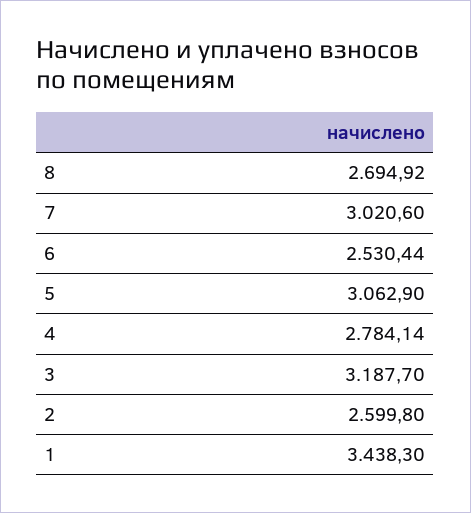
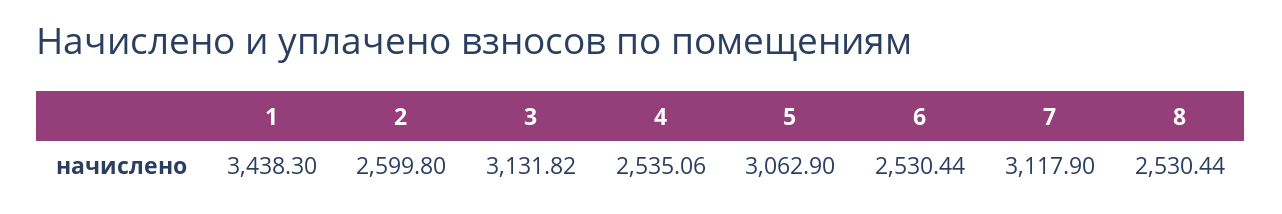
  {
-   "8": 2694.92,
+   "8": 2530.44,
-   "7": 3020.6,
+   "7": 3117.9,
    "6": 2530.44,
    "5": 3062.9,
-   "4": 2784.14,
+   "4": 2535.06,
-   "3": 3187.7,
+   "3": 3131.82,
    "2": 2599.8,
    "1": 3438.3
  }

